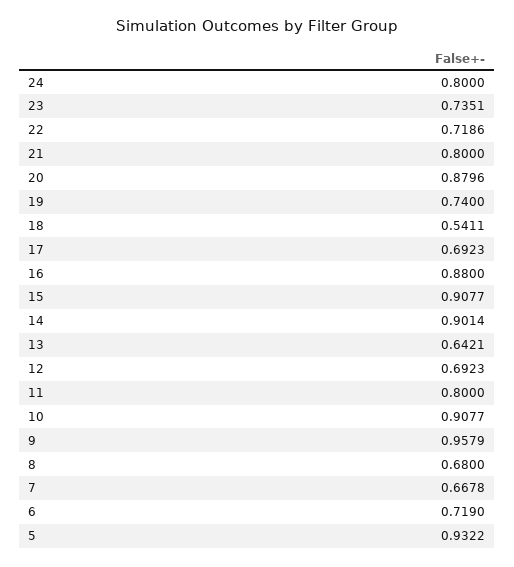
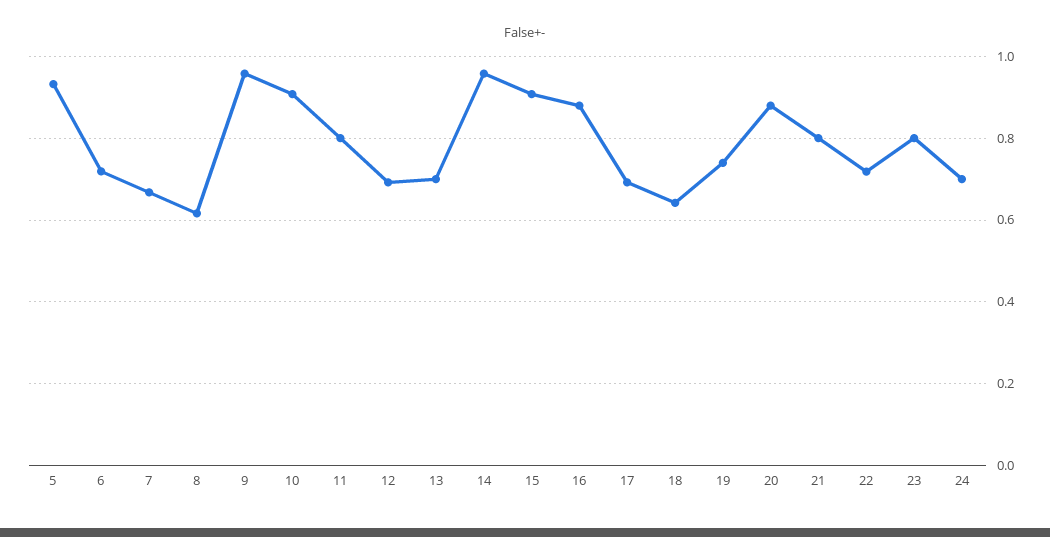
  {
-   "24": 0.8,
+   "24": 0.7,
-   "23": 0.7351,
+   "23": 0.8,
    "22": 0.7186,
    "21": 0.8,
    "20": 0.8796,
    "19": 0.74,
-   "18": 0.5411,
+   "18": 0.64,
    "17": 0.6923,
    "16": 0.88,
    "15": 0.9077,
-   "14": 0.9014,
+   "14": 0.96,
-   "13": 0.6421,
+   "13": 0.7,
    "12": 0.6923,
    "11": 0.8,
    "10": 0.9077,
    "9": 0.9579,
-   "8": 0.68,
+   "8": 0.62,
    "7": 0.6678,
    "6": 0.719,
    "5": 0.9322
  }

